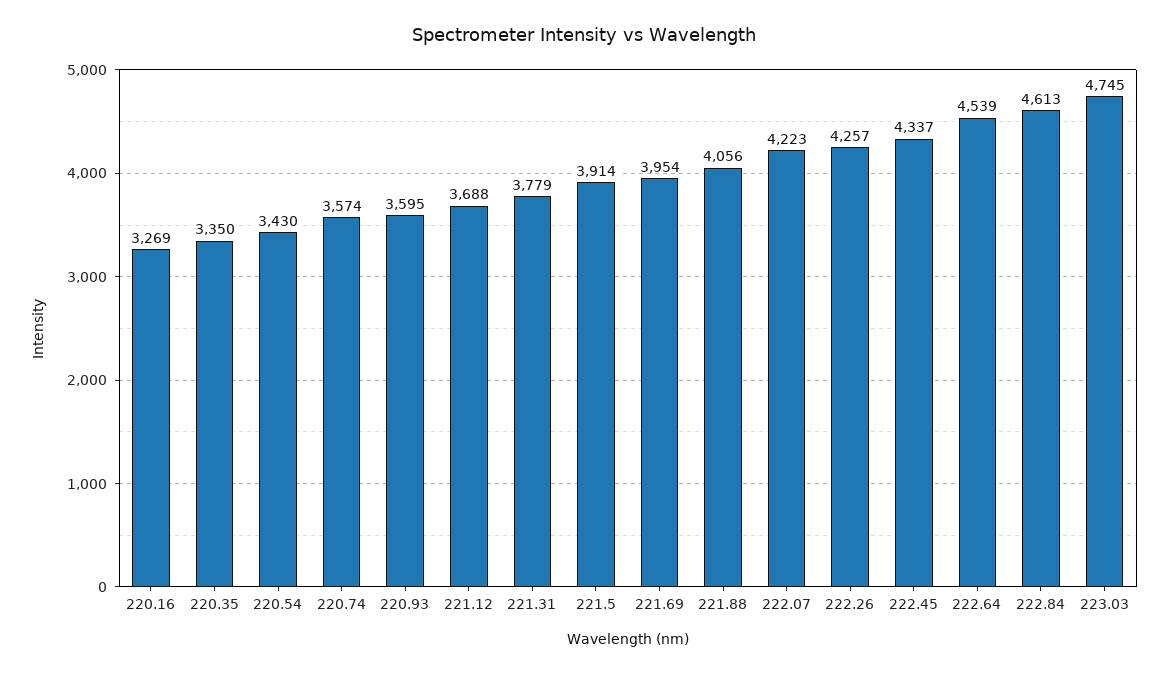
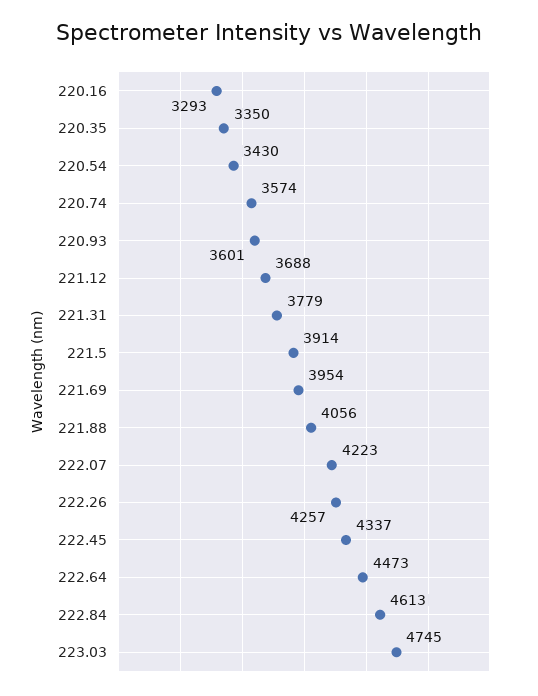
  {
-   "220.16": 3269,
+   "220.16": 3293,
    "220.35": 3350,
    "220.54": 3430,
    "220.74": 3574,
-   "220.93": 3595,
+   "220.93": 3601,
    "221.12": 3688,
    "221.31": 3779,
    "221.5": 3914,
    "221.69": 3954,
    "221.88": 4056,
    "222.07": 4223,
    "222.26": 4257,
    "222.45": 4337,
-   "222.64": 4539,
+   "222.64": 4473,
    "222.84": 4613,
    "223.03": 4745
  }

